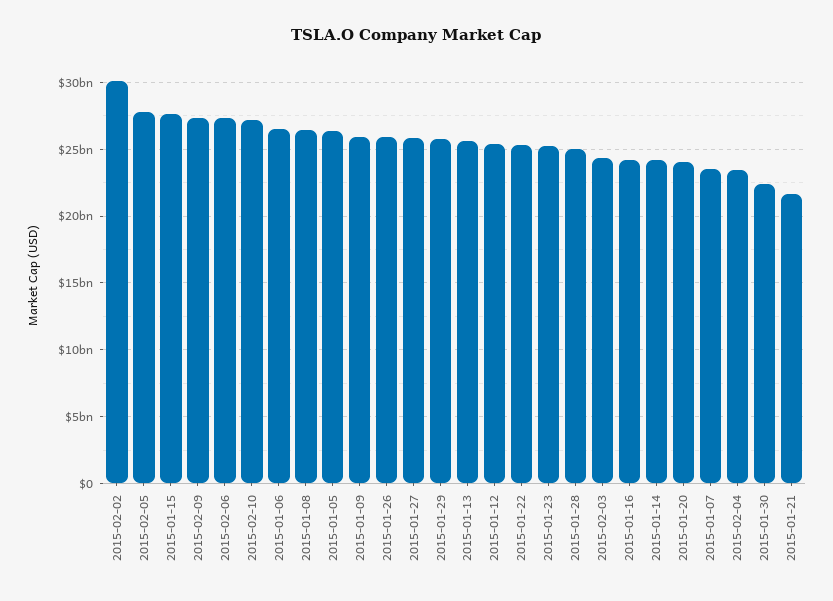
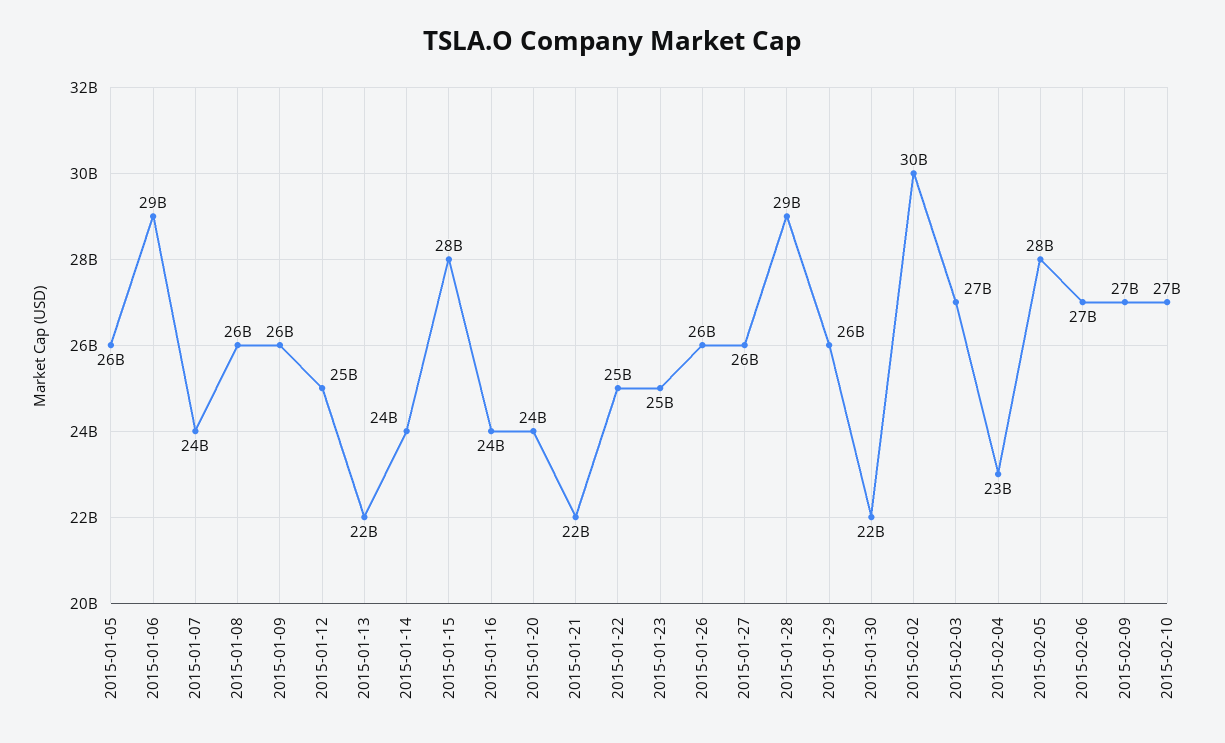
  {
    "2015-02-02": 30000000000,
    "2015-02-05": 28000000000,
    "2015-01-15": 28000000000,
    "2015-02-09": 27000000000,
    "2015-02-06": 27000000000,
    "2015-02-10": 27000000000,
-   "2015-01-06": 26500000000,
+   "2015-01-06": 29000000000,
    "2015-01-08": 26000000000,
    "2015-01-05": 26000000000,
    "2015-01-09": 26000000000,
    "2015-01-26": 26000000000,
    "2015-01-27": 26000000000,
    "2015-01-29": 26000000000,
-   "2015-01-13": 25500000000,
+   "2015-01-13": 22000000000,
    "2015-01-12": 25000000000,
    "2015-01-22": 25000000000,
    "2015-01-23": 25000000000,
-   "2015-01-28": 25000000000,
+   "2015-01-28": 29000000000,
-   "2015-02-03": 24500000000,
+   "2015-02-03": 27000000000,
    "2015-01-16": 24000000000,
    "2015-01-14": 24000000000,
    "2015-01-20": 24000000000,
    "2015-01-07": 24000000000,
    "2015-02-04": 23000000000,
    "2015-01-30": 22000000000,
    "2015-01-21": 22000000000
  }

